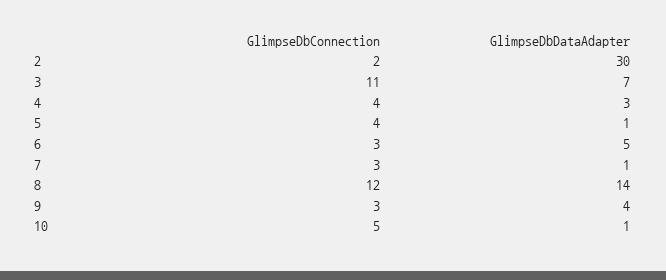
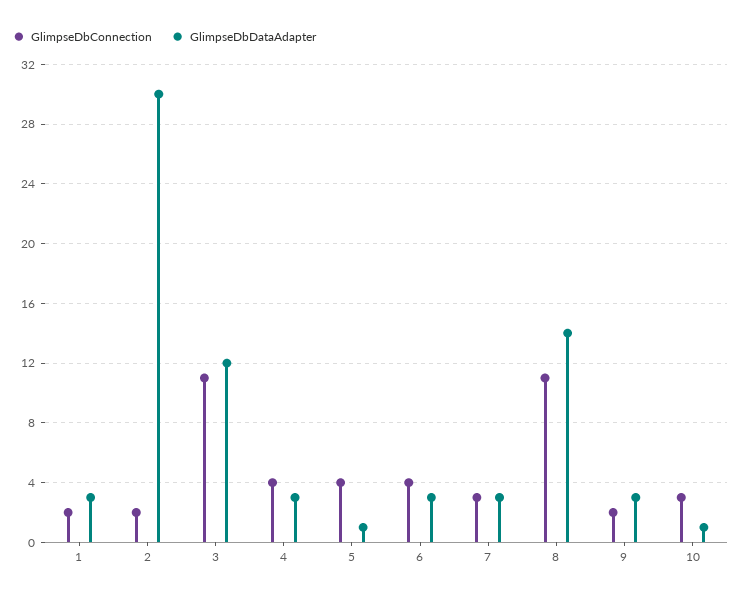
  {
    "GlimpseDbConnection": {
      "2": 2,
      "3": 11,
      "4": 4,
      "5": 4,
-     "6": 3,
+     "6": 4,
      "7": 3,
-     "8": 12,
+     "8": 11,
-     "9": 3,
+     "9": 2,
-     "10": 5
+     "10": 3,
+     "1": 2
    },
    "GlimpseDbDataAdapter": {
      "2": 30,
-     "3": 7,
+     "3": 12,
      "4": 3,
      "5": 1,
-     "6": 5,
+     "6": 3,
-     "7": 1,
+     "7": 3,
      "8": 14,
-     "9": 4,
+     "9": 3,
-     "10": 1
+     "10": 1,
+     "1": 3
    }
  }

